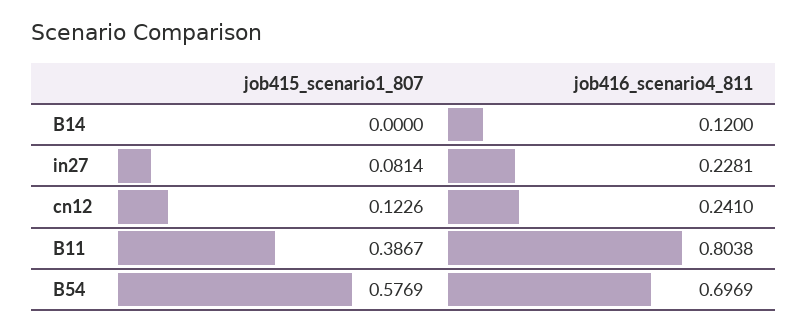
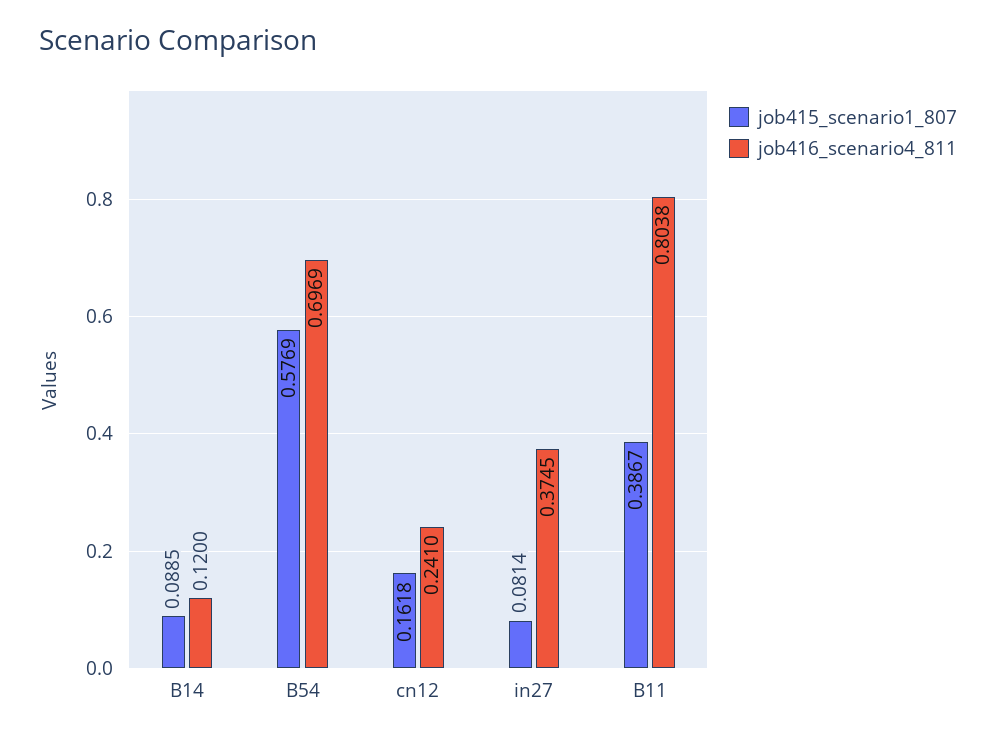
  {
    "job415_scenario1_807": {
-     "B14": 0,
+     "B14": 0.0885,
      "in27": 0.0814,
-     "cn12": 0.1226,
+     "cn12": 0.1618,
      "B11": 0.3867,
      "B54": 0.5769
    },
    "job416_scenario4_811": {
      "B14": 0.12,
-     "in27": 0.2281,
+     "in27": 0.3745,
      "cn12": 0.241,
      "B11": 0.8038,
      "B54": 0.6969
    }
  }

